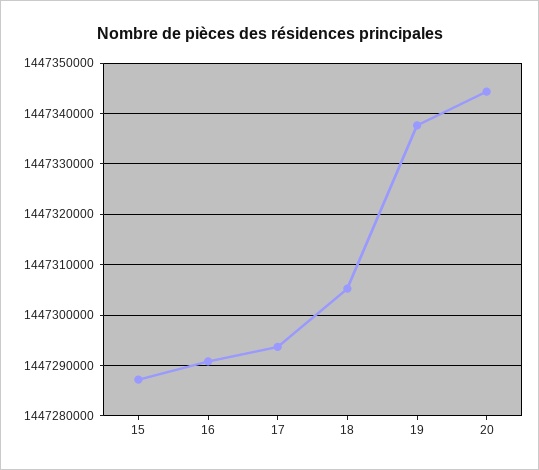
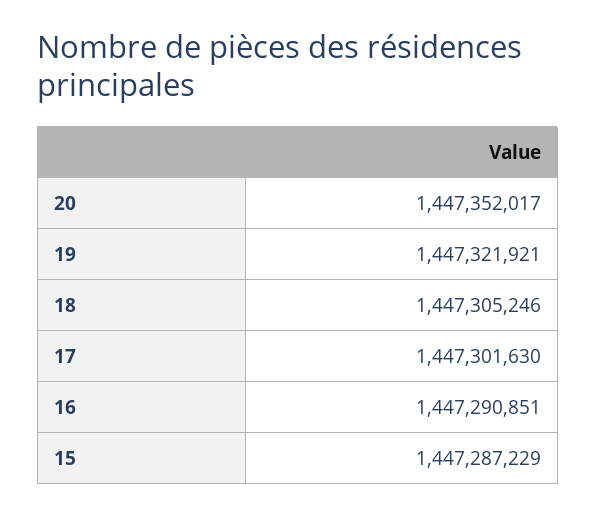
  {
    "15": 1447287229,
    "16": 1447290851,
-   "17": 1447294000,
+   "17": 1447301630,
    "18": 1447305246,
-   "19": 1447338000,
+   "19": 1447321921,
-   "20": 1447344000
+   "20": 1447352017
  }

